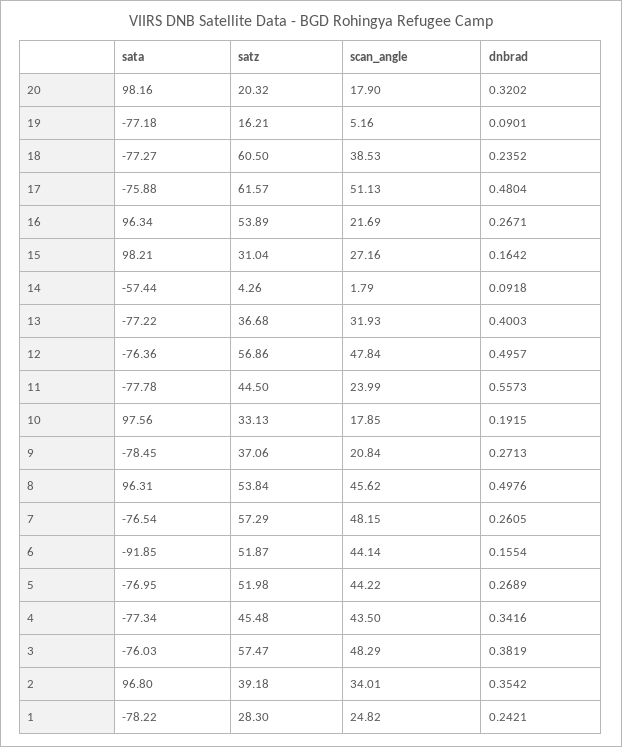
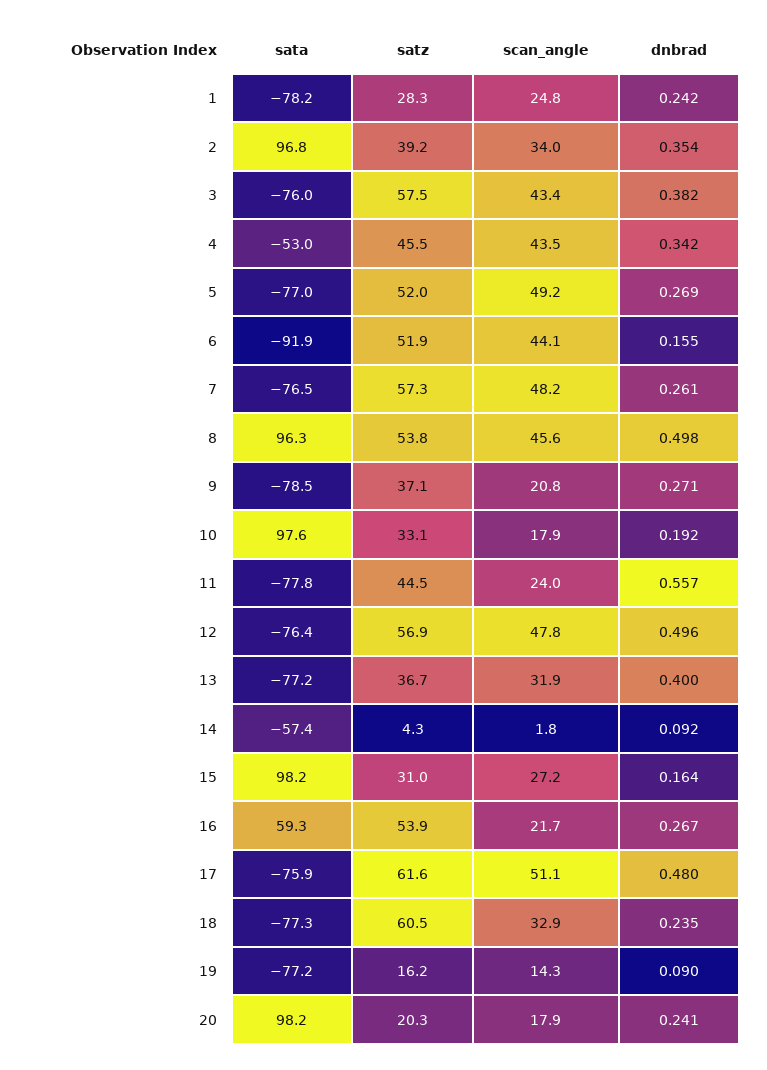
  {
    "sata": {
      "20": 98.16,
      "19": -77.18,
      "18": -77.27,
      "17": -75.88,
-     "16": 96.34,
+     "16": 59.3,
      "15": 98.21,
      "14": -57.44,
      "13": -77.22,
      "12": -76.36,
      "11": -77.78,
      "10": 97.56,
      "9": -78.45,
      "8": 96.31,
      "7": -76.54,
      "6": -91.85,
      "5": -76.95,
-     "4": -77.34,
+     "4": -53,
      "3": -76.03,
      "2": 96.8,
      "1": -78.22
    },
    "satz": {
      "20": 20.32,
      "19": 16.21,
      "18": 60.5,
      "17": 61.57,
      "16": 53.89,
      "15": 31.04,
      "14": 4.26,
      "13": 36.68,
      "12": 56.86,
      "11": 44.5,
      "10": 33.13,
      "9": 37.06,
      "8": 53.84,
      "7": 57.29,
      "6": 51.87,
      "5": 51.98,
      "4": 45.48,
      "3": 57.47,
      "2": 39.18,
      "1": 28.3
    },
    "scan_angle": {
      "20": 17.9,
-     "19": 5.16,
+     "19": 14.3,
-     "18": 38.53,
+     "18": 32.9,
      "17": 51.13,
      "16": 21.69,
      "15": 27.16,
      "14": 1.79,
      "13": 31.93,
      "12": 47.84,
      "11": 23.99,
      "10": 17.85,
      "9": 20.84,
      "8": 45.62,
      "7": 48.15,
      "6": 44.14,
-     "5": 44.22,
+     "5": 49.2,
      "4": 43.5,
-     "3": 48.29,
+     "3": 43.4,
      "2": 34.01,
      "1": 24.82
    },
    "dnbrad": {
-     "20": 0.3202,
+     "20": 0.241,
      "19": 0.0901,
      "18": 0.2352,
      "17": 0.4804,
      "16": 0.2671,
      "15": 0.1642,
      "14": 0.0918,
      "13": 0.4003,
      "12": 0.4957,
      "11": 0.5573,
      "10": 0.1915,
      "9": 0.2713,
      "8": 0.4976,
      "7": 0.2605,
      "6": 0.1554,
      "5": 0.2689,
      "4": 0.3416,
      "3": 0.3819,
      "2": 0.3542,
      "1": 0.2421
    }
  }

